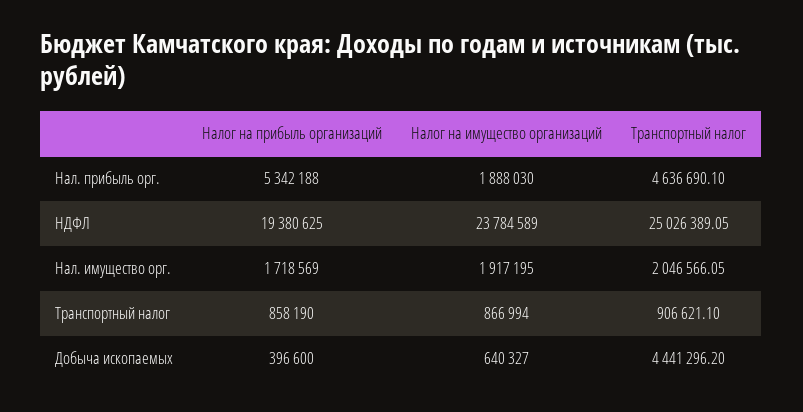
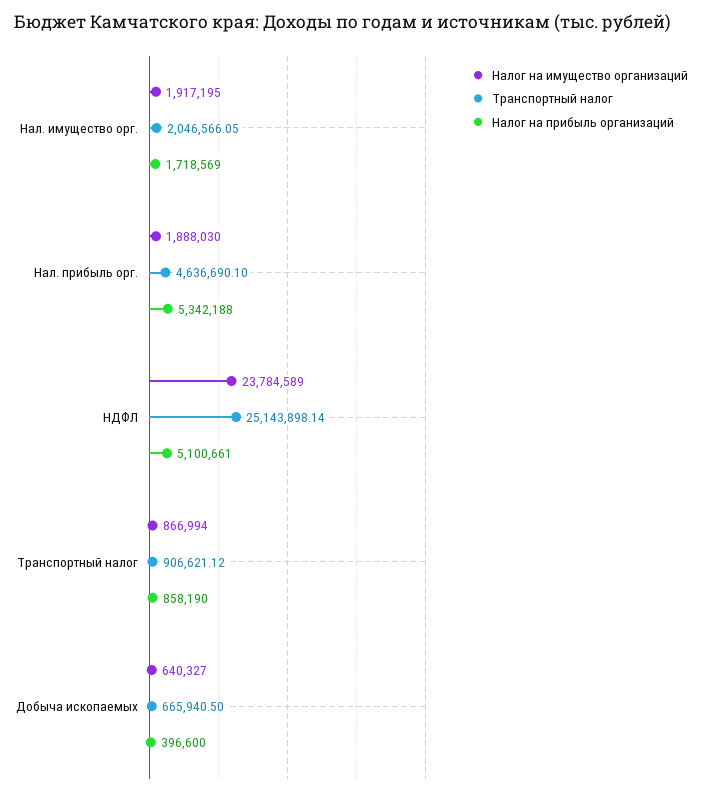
  {
    "Налог на прибыль организаций": {
      "Нал. прибыль орг.": 5342188,
-     "НДФЛ": 19380625,
+     "НДФЛ": 5100661,
      "Нал. имущество орг.": 1718569,
      "Транспортный налог": 858190,
      "Добыча ископаемых": 396600
    },
    "Налог на имущество организаций": {
      "Нал. прибыль орг.": 1888030,
      "НДФЛ": 23784589,
      "Нал. имущество орг.": 1917195,
      "Транспортный налог": 866994,
      "Добыча ископаемых": 640327
    },
    "Транспортный налог": {
      "Нал. прибыль орг.": 4636690.1,
-     "НДФЛ": 25026389.05,
+     "НДФЛ": 25143898.14,
      "Нал. имущество орг.": 2046566.05,
-     "Транспортный налог": 906621.1,
+     "Транспортный налог": 906621.12,
-     "Добыча ископаемых": 4441296.2
+     "Добыча ископаемых": 665940.5
    }
  }

